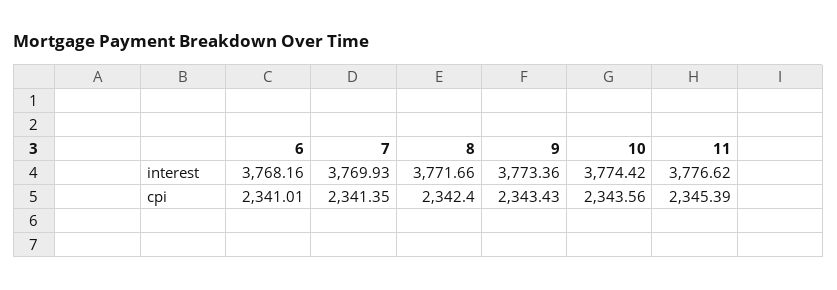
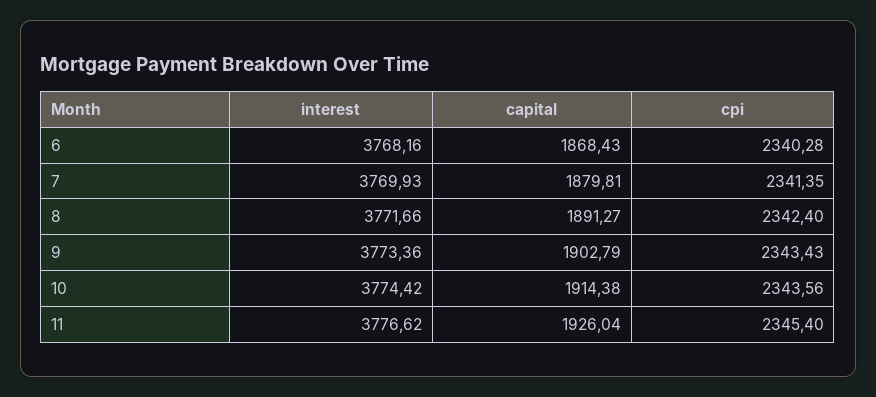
  {
    "6": {
      "interest": 3768.16,
-     "cpi": 2341.01
+     "cpi": 2340.28,
+     "capital": 1868.43
    },
    "7": {
      "interest": 3769.93,
-     "cpi": 2341.35
+     "cpi": 2341.35,
+     "capital": 1879.81
    },
    "8": {
      "interest": 3771.66,
-     "cpi": 2342.4
+     "cpi": 2342.4,
+     "capital": 1891.27
    },
    "9": {
      "interest": 3773.36,
-     "cpi": 2343.43
+     "cpi": 2343.43,
+     "capital": 1902.79
    },
    "10": {
      "interest": 3774.42,
-     "cpi": 2343.56
+     "cpi": 2343.56,
+     "capital": 1914.38
    },
    "11": {
      "interest": 3776.62,
-     "cpi": 2345.39
+     "cpi": 2345.4,
+     "capital": 1926.04
    }
  }

